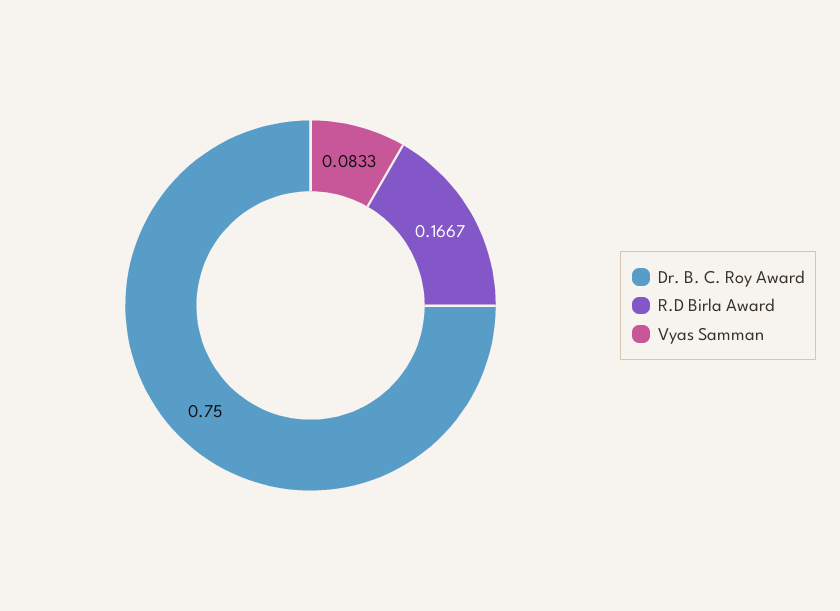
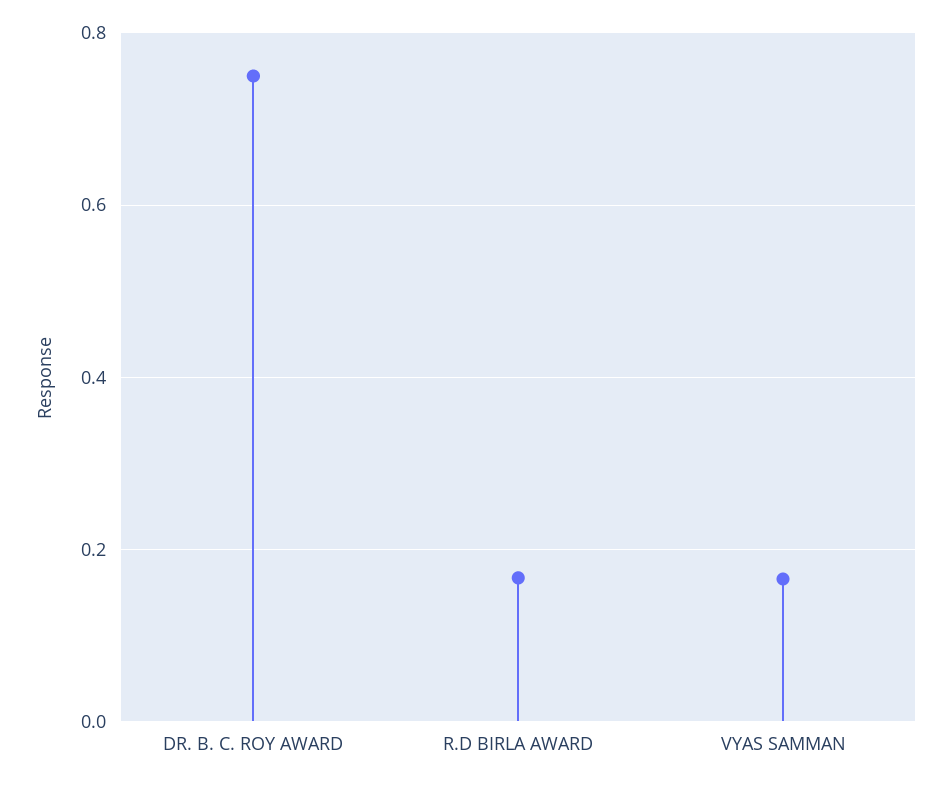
  {
    "Dr. B. C. Roy Award": 0.75,
    "R.D Birla Award": 0.1667,
-   "Vyas Samman": 0.0833
+   "Vyas Samman": 0.16
  }

